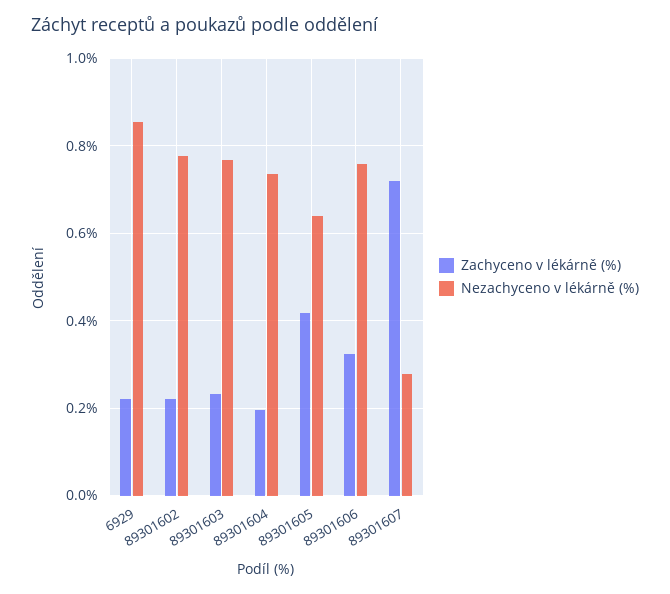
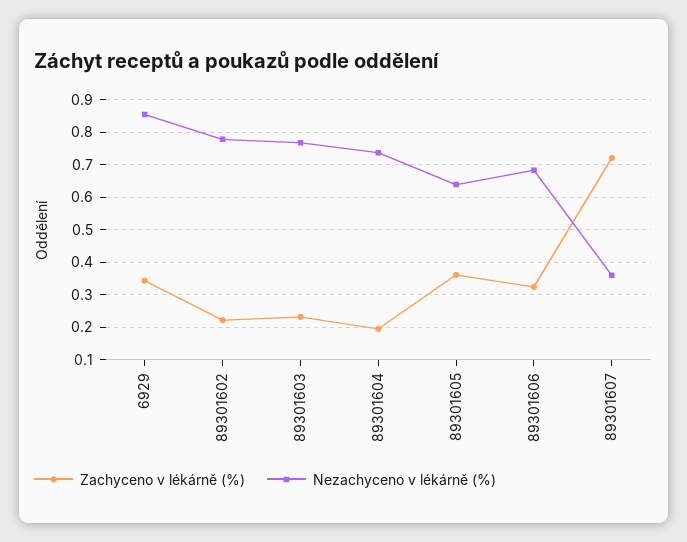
  {
    "Zachyceno v lékárně (%)": {
-     "6929": 0.22,
+     "6929": 0.34,
      "89301602": 0.22,
      "89301603": 0.24,
      "89301604": 0.2,
-     "89301605": 0.42,
+     "89301605": 0.36,
      "89301606": 0.32,
      "89301607": 0.72
    },
    "Nezachyceno v lékárně (%)": {
      "6929": 0.86,
      "89301602": 0.78,
      "89301603": 0.76,
      "89301604": 0.74,
      "89301605": 0.64,
-     "89301606": 0.76,
+     "89301606": 0.68,
-     "89301607": 0.28
+     "89301607": 0.36
    }
  }

